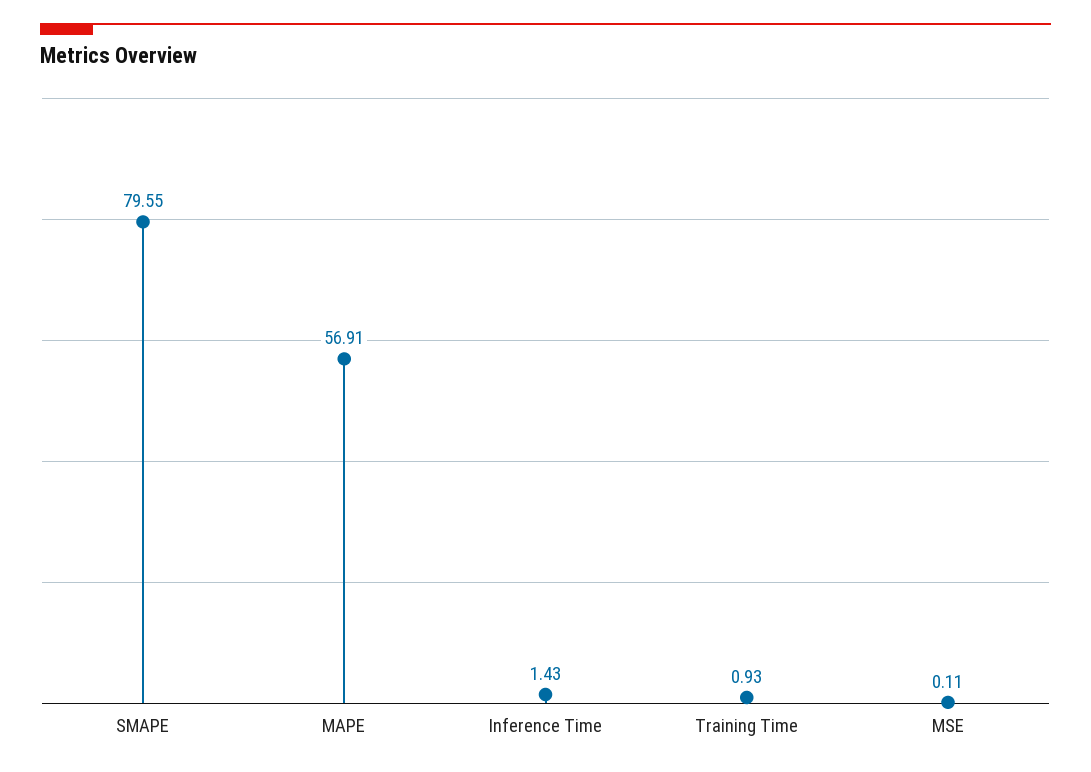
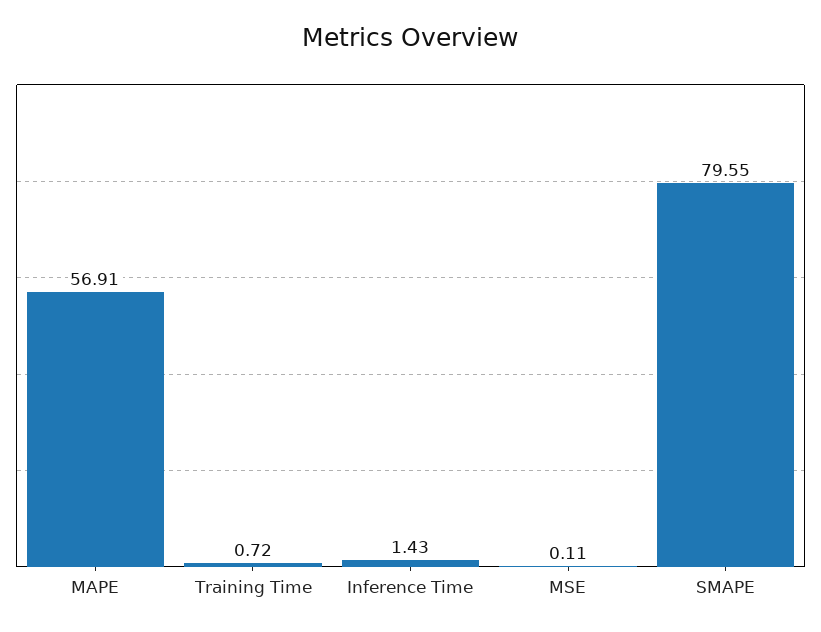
  {
    "SMAPE": 79.55,
    "MAPE": 56.91,
    "Inference Time": 1.43,
-   "Training Time": 0.93,
+   "Training Time": 0.72,
    "MSE": 0.11
  }

